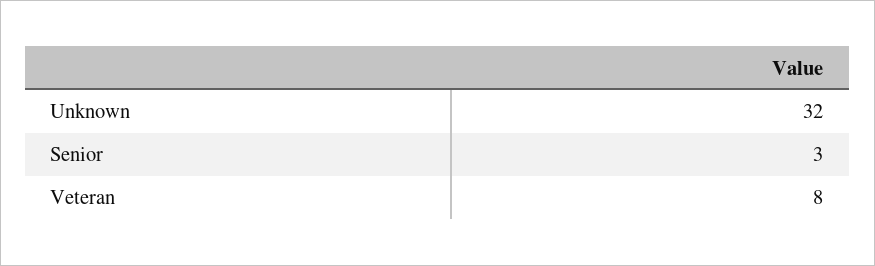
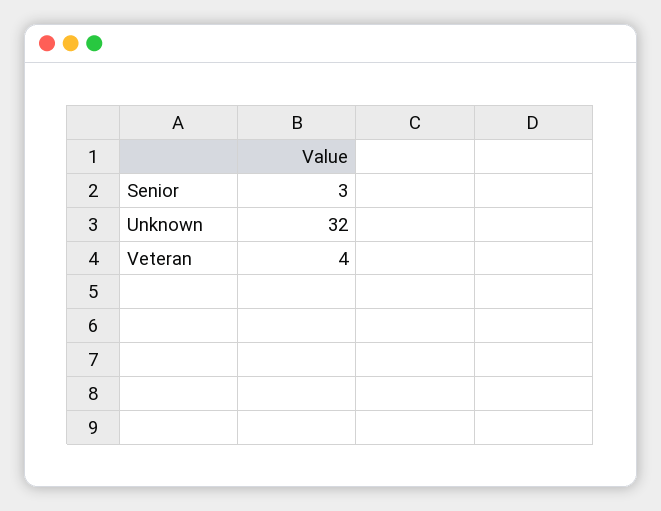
  {
    "Unknown": 32,
    "Senior": 3,
-   "Veteran": 8
+   "Veteran": 4
  }

